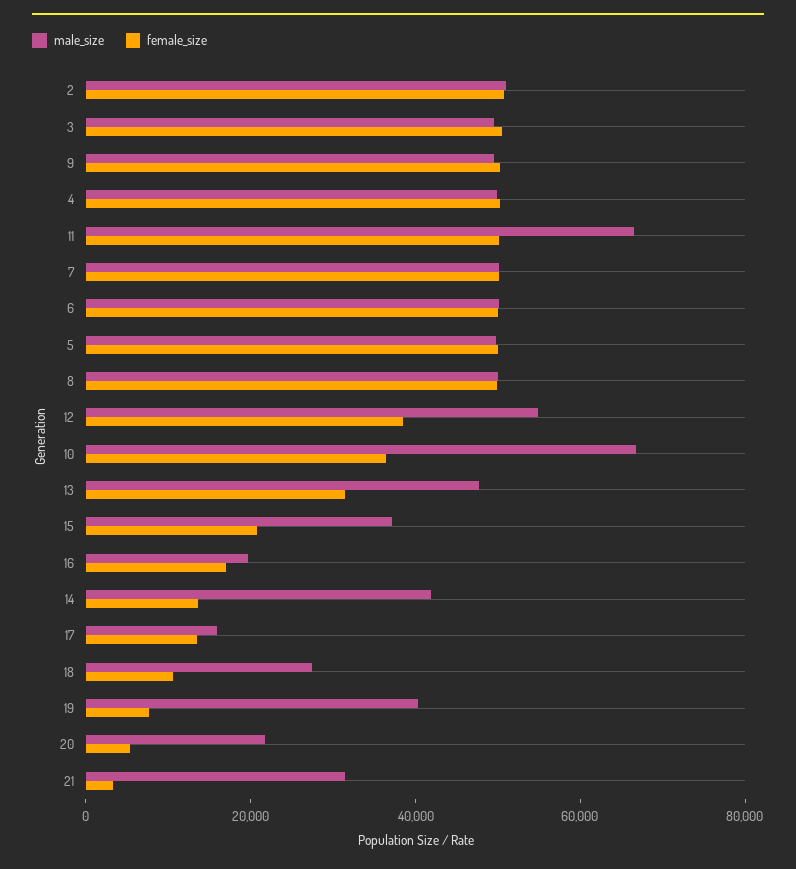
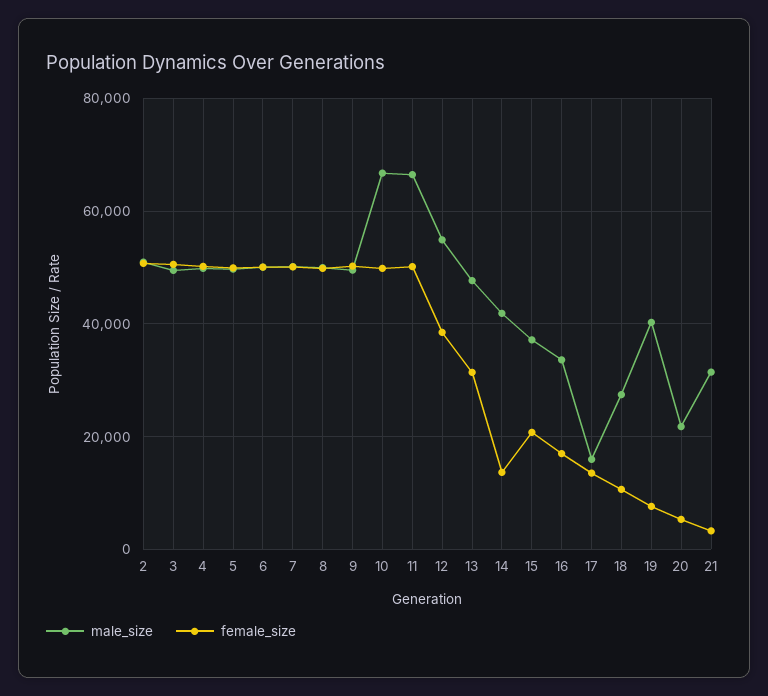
  {
    "male_size": {
      "2": 50000,
      "3": 50000,
      "9": 50000,
      "4": 50000,
      "11": 66000,
      "7": 50000,
      "6": 50000,
      "5": 50000,
      "8": 50000,
      "12": 54000,
      "10": 66000,
      "13": 48000,
      "15": 38000,
-     "16": 20000,
+     "16": 34000,
      "14": 42000,
      "17": 16000,
      "18": 28000,
      "19": 40000,
      "20": 22000,
      "21": 32000
    },
    "female_size": {
      "2": 50000,
      "3": 50000,
      "9": 50000,
      "4": 50000,
      "11": 50000,
      "7": 50000,
      "6": 50000,
      "5": 50000,
      "8": 50000,
      "12": 38000,
-     "10": 35000,
+     "10": 50000,
      "13": 32000,
      "15": 20000,
      "16": 16000,
      "14": 14000,
      "17": 14000,
      "18": 10000,
      "19": 8000,
      "20": 6000,
      "21": 4000
    }
  }

